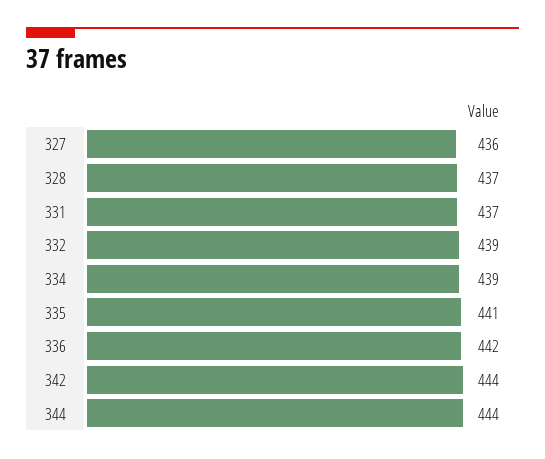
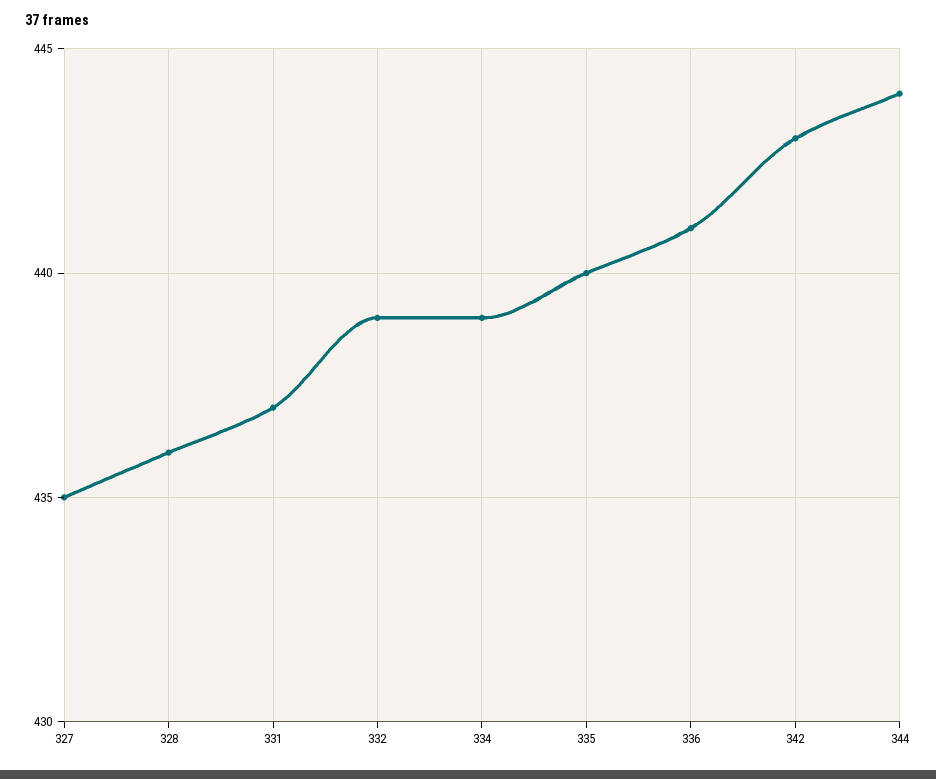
  {
-   "327": 436,
+   "327": 435,
-   "328": 437,
+   "328": 436,
    "331": 437,
    "332": 439,
    "334": 439,
-   "335": 441,
+   "335": 440,
-   "336": 442,
+   "336": 441,
-   "342": 444,
+   "342": 443,
    "344": 444
  }

